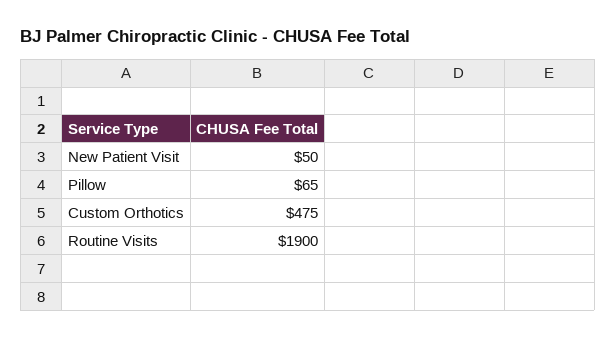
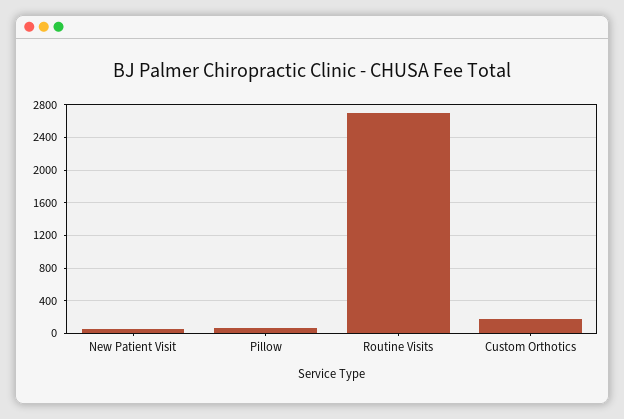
  {
    "New Patient Visit": 50,
    "Pillow": 65,
-   "Custom Orthotics": 475,
+   "Custom Orthotics": 200,
-   "Routine Visits": 1900
+   "Routine Visits": 2700
  }

